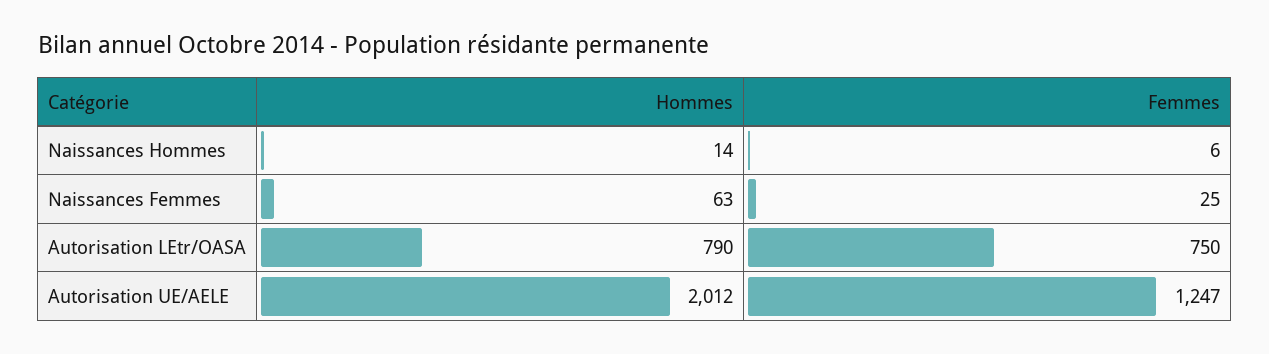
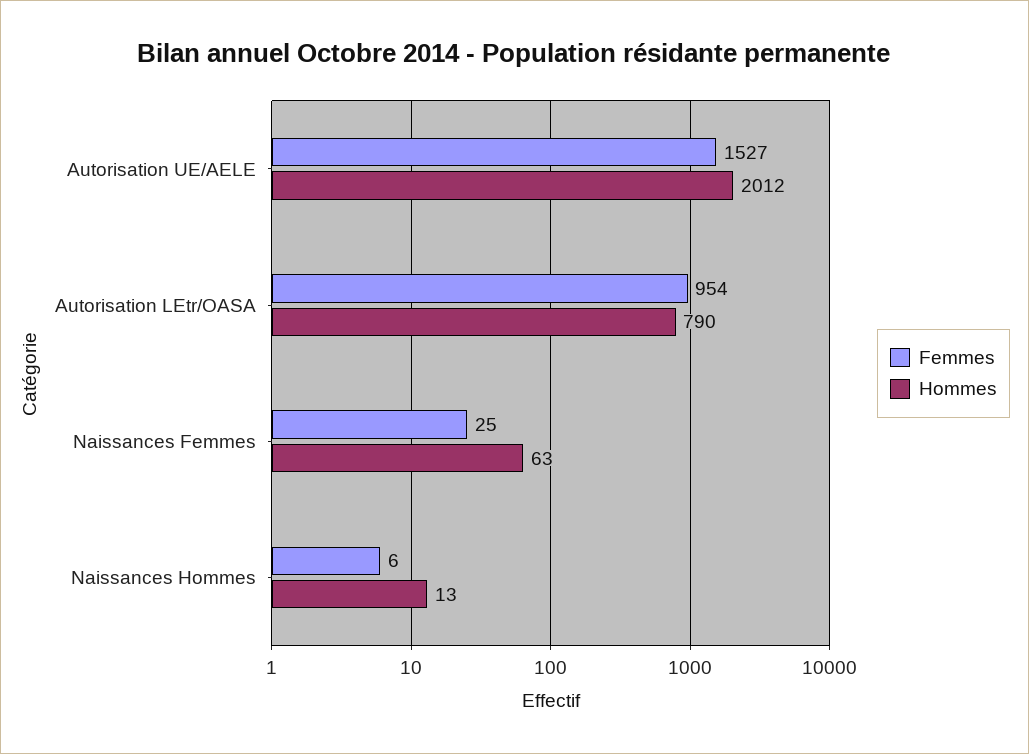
  {
    "Hommes": {
-     "Naissances Hommes": 14,
+     "Naissances Hommes": 13,
      "Naissances Femmes": 63,
      "Autorisation LEtr/OASA": 790,
      "Autorisation UE/AELE": 2012
    },
    "Femmes": {
      "Naissances Hommes": 6,
      "Naissances Femmes": 25,
-     "Autorisation LEtr/OASA": 750,
+     "Autorisation LEtr/OASA": 954,
-     "Autorisation UE/AELE": 1247
+     "Autorisation UE/AELE": 1527
    }
  }

